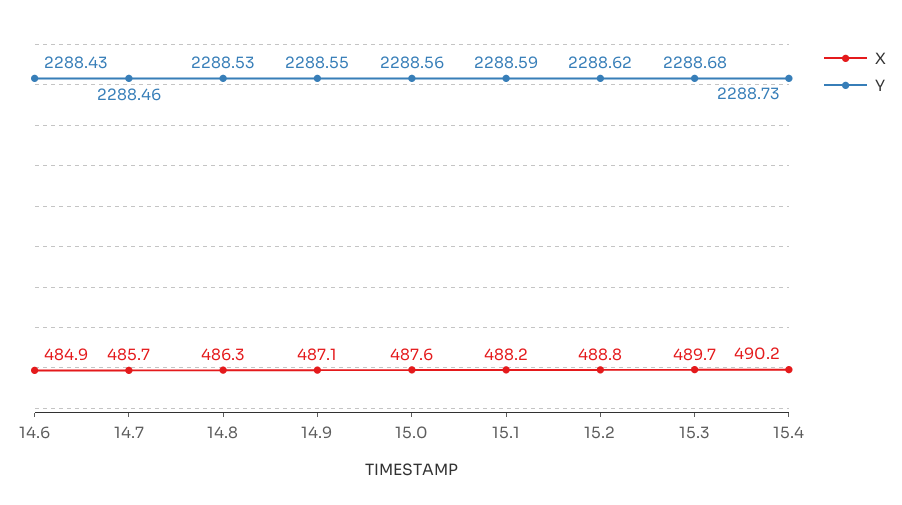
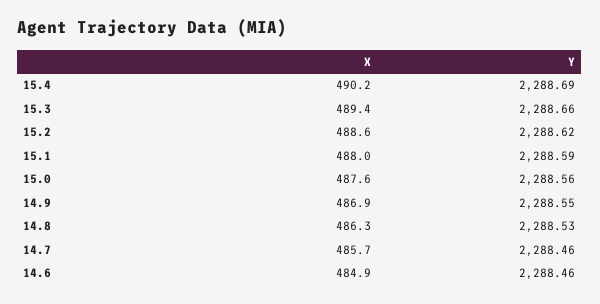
  {
    "X": {
      "14.6": 484.9,
      "14.7": 485.7,
      "14.8": 486.3,
-     "14.9": 487.1,
+     "14.9": 486.9,
      "15.0": 487.6,
-     "15.1": 488.2,
+     "15.1": 488,
-     "15.2": 488.8,
+     "15.2": 488.6,
-     "15.3": 489.7,
+     "15.3": 489.4,
      "15.4": 490.2
    },
    "Y": {
-     "14.6": 2288.43,
+     "14.6": 2288.46,
      "14.7": 2288.46,
      "14.8": 2288.53,
      "14.9": 2288.55,
      "15.0": 2288.56,
      "15.1": 2288.59,
      "15.2": 2288.62,
-     "15.3": 2288.68,
+     "15.3": 2288.66,
-     "15.4": 2288.73
+     "15.4": 2288.69
    }
  }

